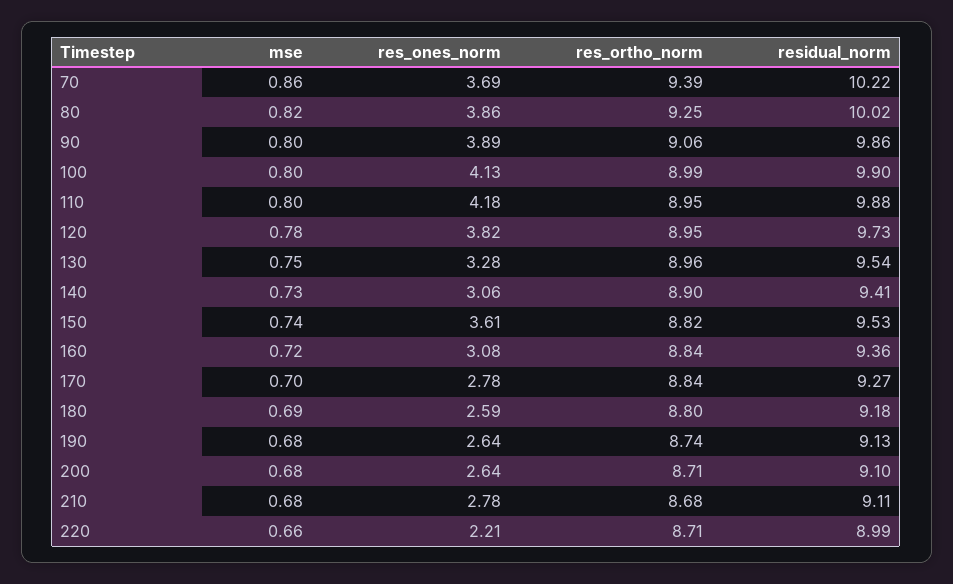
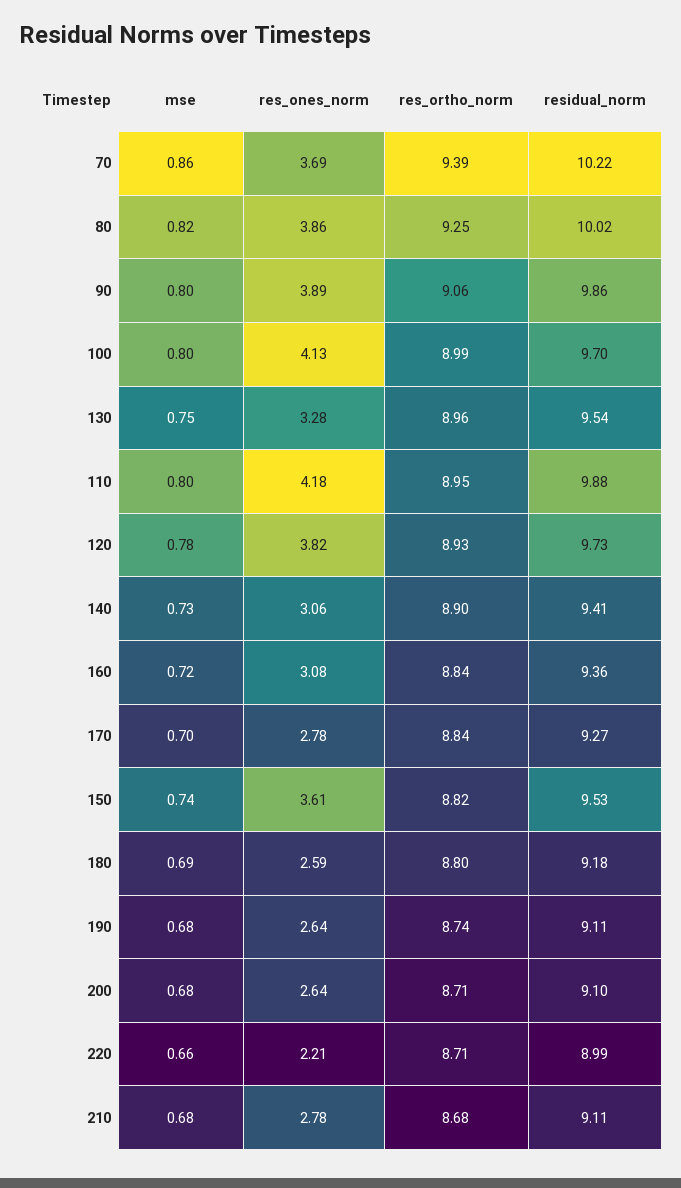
  {
    "mse": {
      "70": 0.86,
      "80": 0.82,
      "90": 0.8,
      "100": 0.8,
      "110": 0.8,
      "120": 0.78,
      "130": 0.75,
      "140": 0.73,
      "150": 0.74,
      "160": 0.72,
      "170": 0.7,
      "180": 0.69,
      "190": 0.68,
      "200": 0.68,
      "210": 0.68,
      "220": 0.66
    },
    "res_ones_norm": {
      "70": 3.69,
      "80": 3.86,
      "90": 3.89,
      "100": 4.13,
      "110": 4.18,
      "120": 3.82,
      "130": 3.28,
      "140": 3.06,
      "150": 3.61,
      "160": 3.08,
      "170": 2.78,
      "180": 2.59,
      "190": 2.64,
      "200": 2.64,
      "210": 2.78,
      "220": 2.21
    },
    "res_ortho_norm": {
      "70": 9.39,
      "80": 9.25,
      "90": 9.06,
      "100": 8.99,
      "110": 8.95,
-     "120": 8.95,
+     "120": 8.93,
      "130": 8.96,
      "140": 8.9,
      "150": 8.82,
      "160": 8.84,
      "170": 8.84,
      "180": 8.8,
      "190": 8.74,
      "200": 8.71,
      "210": 8.68,
      "220": 8.71
    },
    "residual_norm": {
      "70": 10.22,
      "80": 10.02,
      "90": 9.86,
-     "100": 9.9,
+     "100": 9.7,
      "110": 9.88,
      "120": 9.73,
      "130": 9.54,
      "140": 9.41,
      "150": 9.53,
      "160": 9.36,
      "170": 9.27,
      "180": 9.18,
-     "190": 9.13,
+     "190": 9.11,
      "200": 9.1,
      "210": 9.11,
      "220": 8.99
    }
  }

